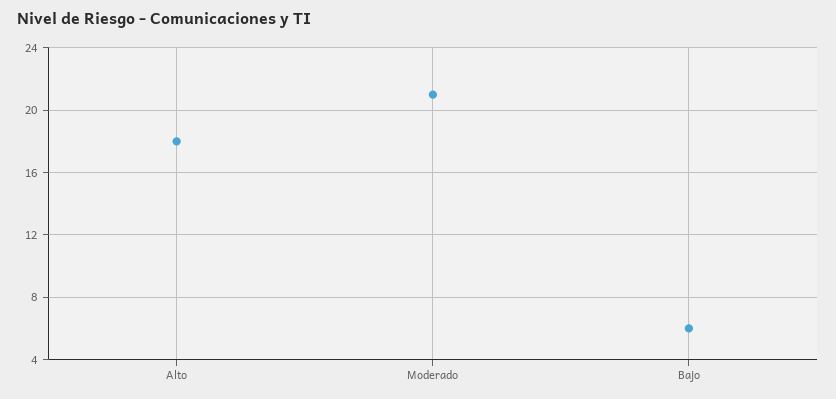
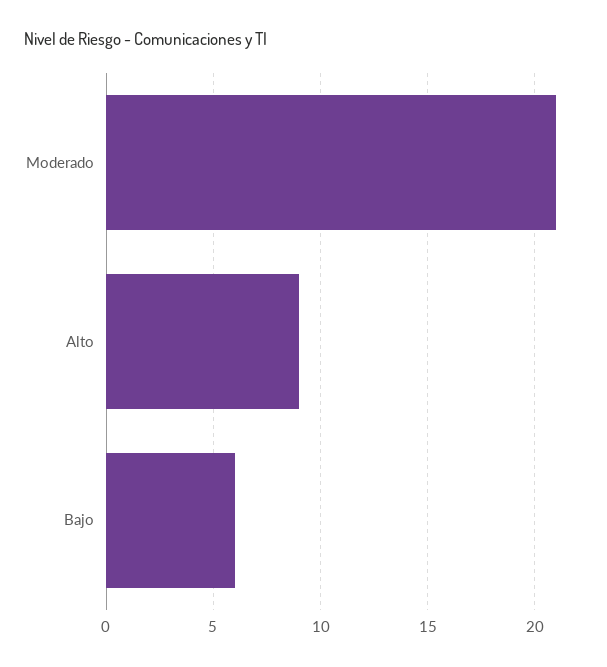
  {
-   "Alto": 18,
+   "Alto": 9,
    "Moderado": 21,
    "Bajo": 6
  }

